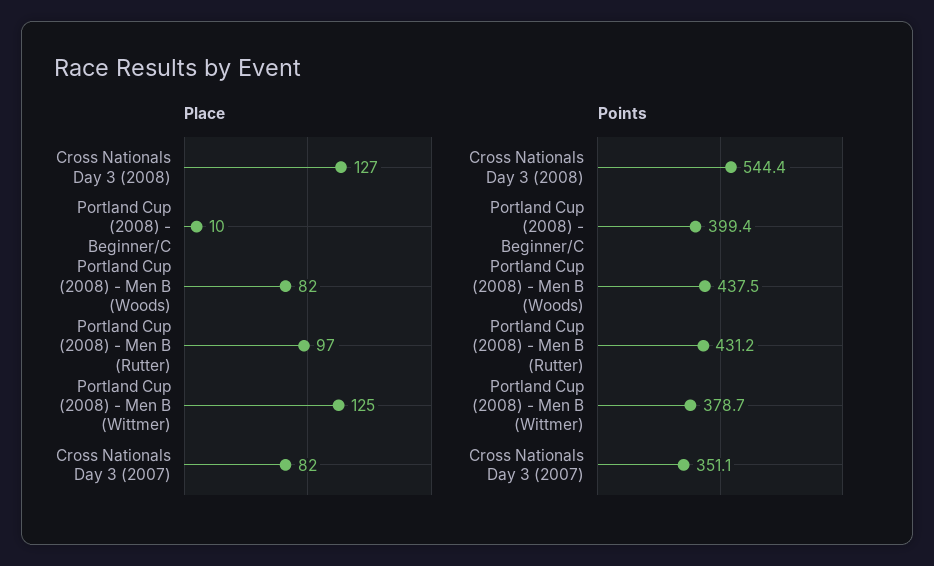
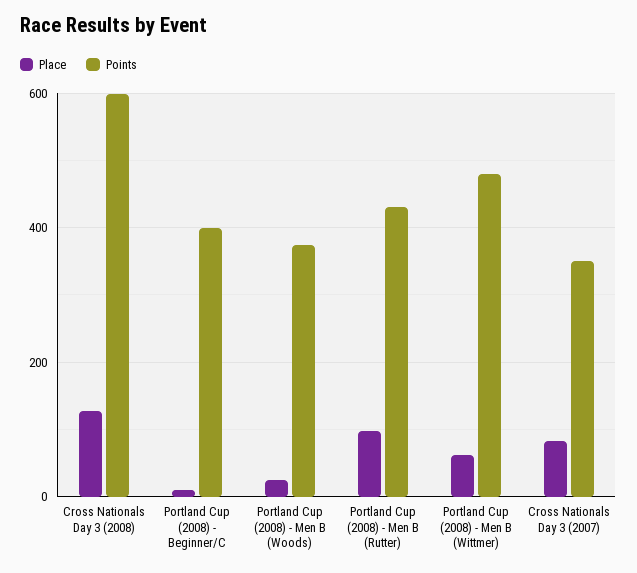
  {
    "Place": {
      "Cross Nationals Day 3 (2008)": 127,
      "Portland Cup (2008) - Beginner/C": 10,
-     "Portland Cup (2008) - Men B (Woods)": 82,
+     "Portland Cup (2008) - Men B (Woods)": 20,
      "Portland Cup (2008) - Men B (Rutter)": 97,
-     "Portland Cup (2008) - Men B (Wittmer)": 125,
+     "Portland Cup (2008) - Men B (Wittmer)": 60,
      "Cross Nationals Day 3 (2007)": 82
    },
    "Points": {
-     "Cross Nationals Day 3 (2008)": 544.4,
+     "Cross Nationals Day 3 (2008)": 600,
      "Portland Cup (2008) - Beginner/C": 399.4,
-     "Portland Cup (2008) - Men B (Woods)": 437.5,
+     "Portland Cup (2008) - Men B (Woods)": 380,
      "Portland Cup (2008) - Men B (Rutter)": 431.2,
-     "Portland Cup (2008) - Men B (Wittmer)": 378.7,
+     "Portland Cup (2008) - Men B (Wittmer)": 480,
      "Cross Nationals Day 3 (2007)": 351.1
    }
  }

